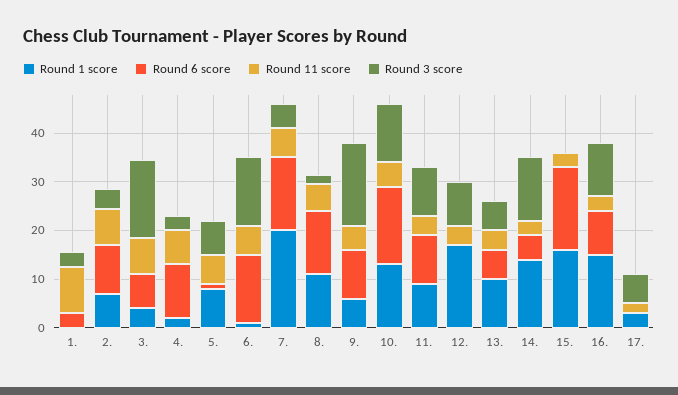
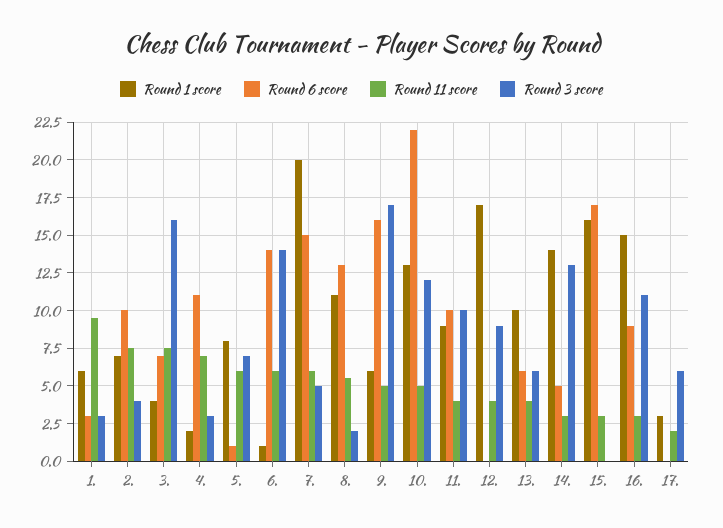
  {
    "Round 1 score": {
-     "1.": 0,
+     "1.": 6,
      "2.": 7,
      "3.": 4,
      "4.": 2,
      "5.": 8,
      "6.": 1,
      "7.": 20,
      "8.": 11,
      "9.": 6,
      "10.": 13,
      "11.": 9,
      "12.": 17,
      "13.": 10,
      "14.": 14,
      "15.": 16,
      "16.": 15,
      "17.": 3
    },
    "Round 6 score": {
      "1.": 3,
      "2.": 10,
      "3.": 7,
      "4.": 11,
      "5.": 1,
      "6.": 14,
      "7.": 15,
      "8.": 13,
-     "9.": 10,
+     "9.": 16,
-     "10.": 16,
+     "10.": 22,
      "11.": 10,
      "12.": 0,
      "13.": 6,
      "14.": 5,
      "15.": 17,
      "16.": 9,
      "17.": 0
    },
    "Round 11 score": {
      "1.": 9.5,
      "2.": 7.5,
      "3.": 7.5,
      "4.": 7,
      "5.": 6,
      "6.": 6,
      "7.": 6,
      "8.": 5.5,
      "9.": 5,
      "10.": 5,
      "11.": 4,
      "12.": 4,
      "13.": 4,
      "14.": 3,
      "15.": 3,
      "16.": 3,
      "17.": 2
    },
    "Round 3 score": {
      "1.": 3,
      "2.": 4,
      "3.": 16,
      "4.": 3,
      "5.": 7,
      "6.": 14,
      "7.": 5,
      "8.": 2,
      "9.": 17,
      "10.": 12,
      "11.": 10,
      "12.": 9,
      "13.": 6,
      "14.": 13,
      "15.": 0,
      "16.": 11,
      "17.": 6
    }
  }

